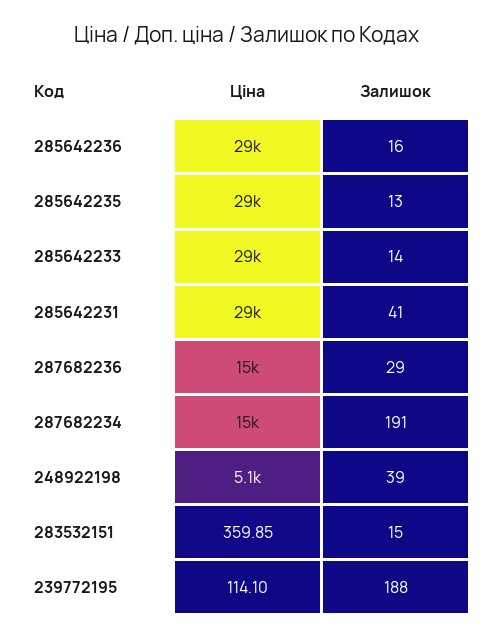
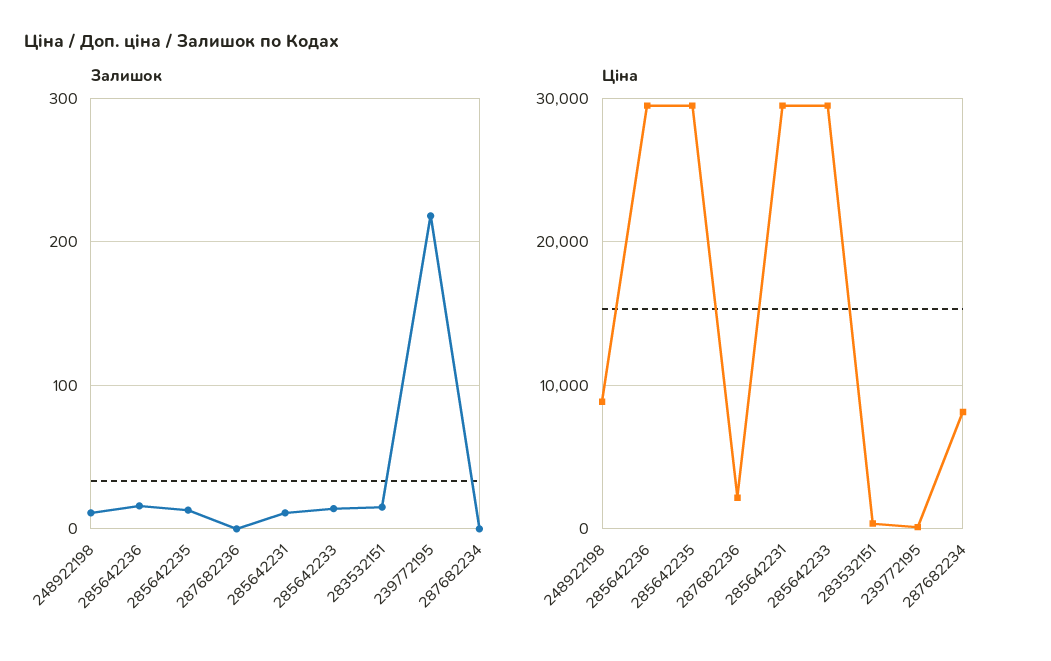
  {
    "Ціна": {
      "285642236": 29000,
      "285642235": 29000,
      "285642233": 29000,
      "285642231": 29000,
-     "287682236": 15000,
+     "287682236": 2000,
-     "287682234": 15000,
+     "287682234": 8000,
-     "248922198": 5100,
+     "248922198": 9000,
      "283532151": 359.85,
      "239772195": 114.1
    },
    "Залишок": {
      "285642236": 16,
      "285642235": 13,
      "285642233": 14,
-     "285642231": 41,
+     "285642231": 10,
-     "287682236": 29,
+     "287682236": 0,
-     "287682234": 191,
+     "287682234": 0,
-     "248922198": 39,
+     "248922198": 10,
      "283532151": 15,
-     "239772195": 188
+     "239772195": 220
    }
  }

